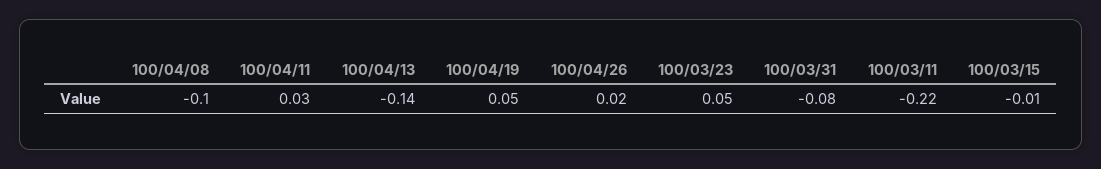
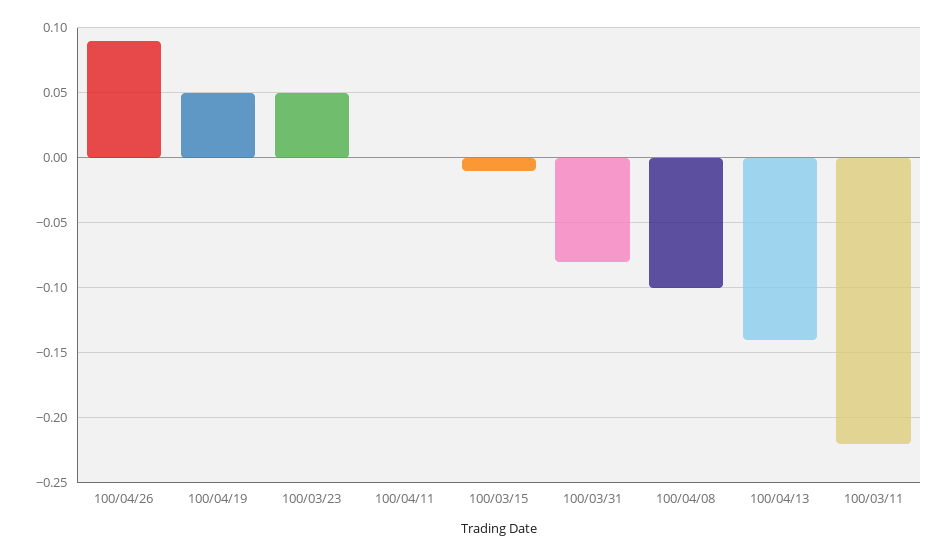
  {
    "100/04/08": -0.1,
-   "100/04/11": 0.03,
+   "100/04/11": 0,
    "100/04/13": -0.14,
    "100/04/19": 0.05,
-   "100/04/26": 0.02,
+   "100/04/26": 0.09,
    "100/03/23": 0.05,
    "100/03/31": -0.08,
    "100/03/11": -0.22,
    "100/03/15": -0.01
  }

